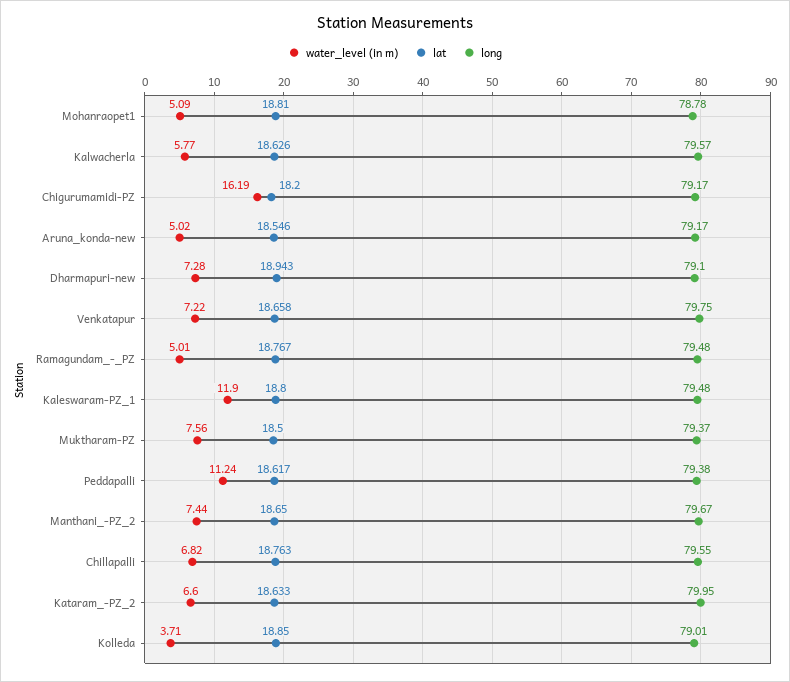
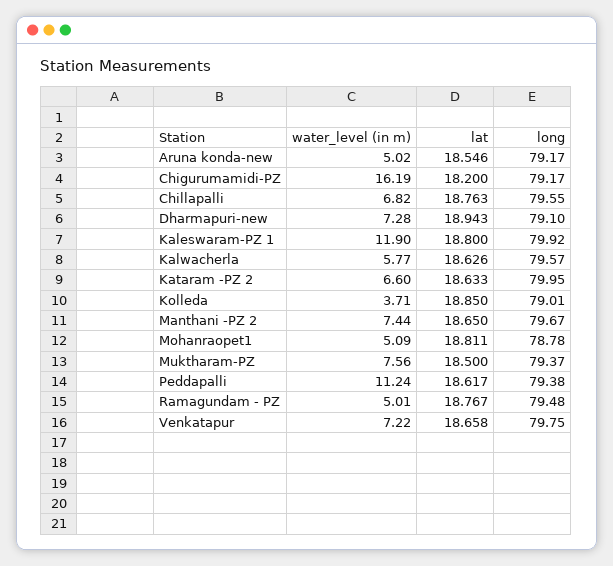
  {
    "water_level (in m)": {
      "Mohanraopet1": 5.09,
      "Kalwacherla": 5.77,
      "Chigurumamidi-PZ": 16.19,
      "Aruna_konda-new": 5.02,
      "Dharmapuri-new": 7.28,
      "Venkatapur": 7.22,
      "Ramagundam_-_PZ": 5.01,
      "Kaleswaram-PZ_1": 11.9,
      "Muktharam-PZ": 7.56,
      "Peddapalli": 11.24,
      "Manthani_-PZ_2": 7.44,
      "Chillapalli": 6.82,
      "Kataram_-PZ_2": 6.6,
      "Kolleda": 3.71
    },
    "lat": {
-     "Mohanraopet1": 18.81,
+     "Mohanraopet1": 18.811,
      "Kalwacherla": 18.626,
      "Chigurumamidi-PZ": 18.2,
      "Aruna_konda-new": 18.546,
      "Dharmapuri-new": 18.943,
      "Venkatapur": 18.658,
      "Ramagundam_-_PZ": 18.767,
      "Kaleswaram-PZ_1": 18.8,
      "Muktharam-PZ": 18.5,
      "Peddapalli": 18.617,
      "Manthani_-PZ_2": 18.65,
      "Chillapalli": 18.763,
      "Kataram_-PZ_2": 18.633,
      "Kolleda": 18.85
    },
    "long": {
      "Mohanraopet1": 78.78,
      "Kalwacherla": 79.57,
      "Chigurumamidi-PZ": 79.17,
      "Aruna_konda-new": 79.17,
      "Dharmapuri-new": 79.1,
      "Venkatapur": 79.75,
      "Ramagundam_-_PZ": 79.48,
-     "Kaleswaram-PZ_1": 79.48,
+     "Kaleswaram-PZ_1": 79.92,
      "Muktharam-PZ": 79.37,
      "Peddapalli": 79.38,
      "Manthani_-PZ_2": 79.67,
      "Chillapalli": 79.55,
      "Kataram_-PZ_2": 79.95,
      "Kolleda": 79.01
    }
  }

